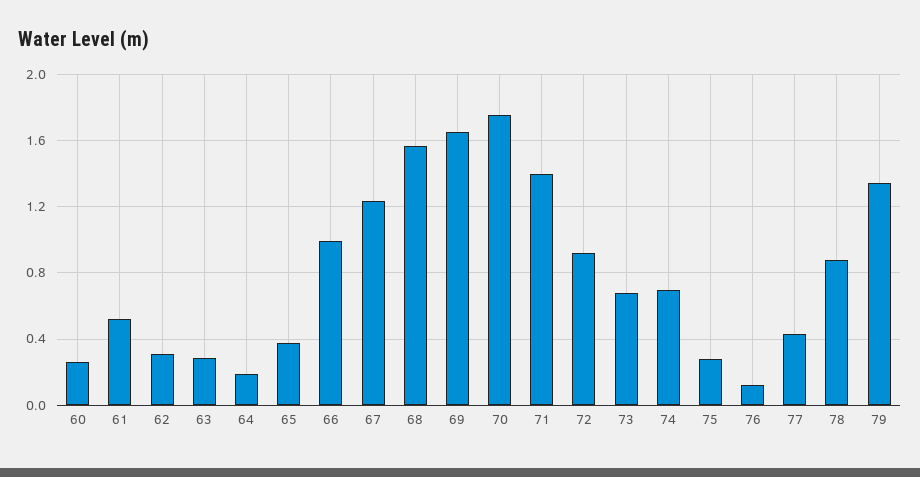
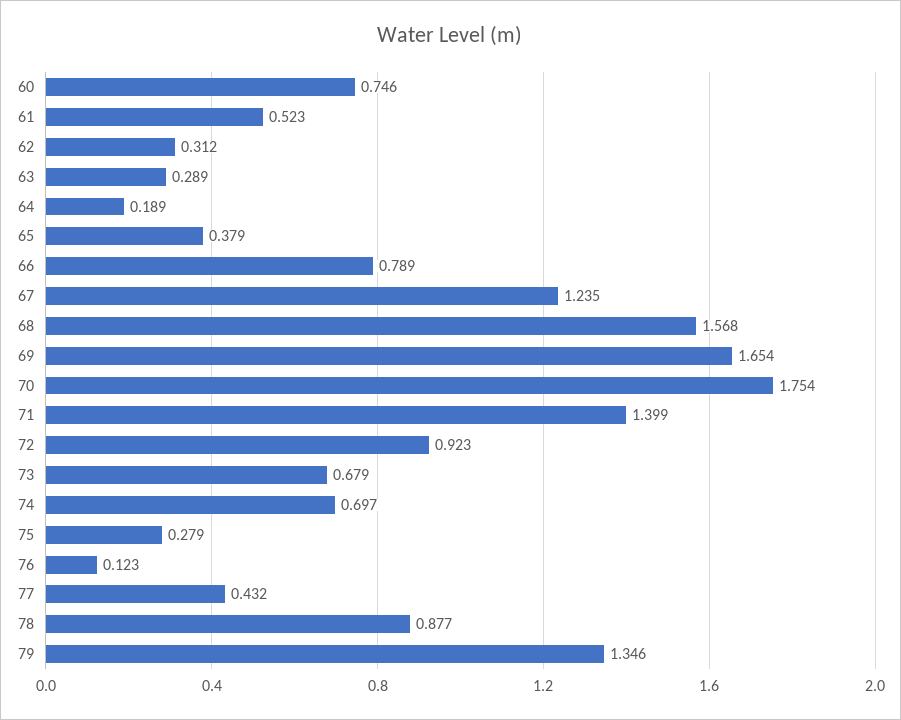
  {
-   "60": 0.25,
+   "60": 0.746,
    "61": 0.523,
    "62": 0.312,
    "63": 0.289,
    "64": 0.189,
    "65": 0.379,
-   "66": 1,
+   "66": 0.789,
    "67": 1.235,
    "68": 1.568,
    "69": 1.654,
    "70": 1.754,
    "71": 1.399,
    "72": 0.923,
    "73": 0.679,
    "74": 0.697,
    "75": 0.279,
    "76": 0.123,
    "77": 0.432,
    "78": 0.877,
    "79": 1.346
  }

